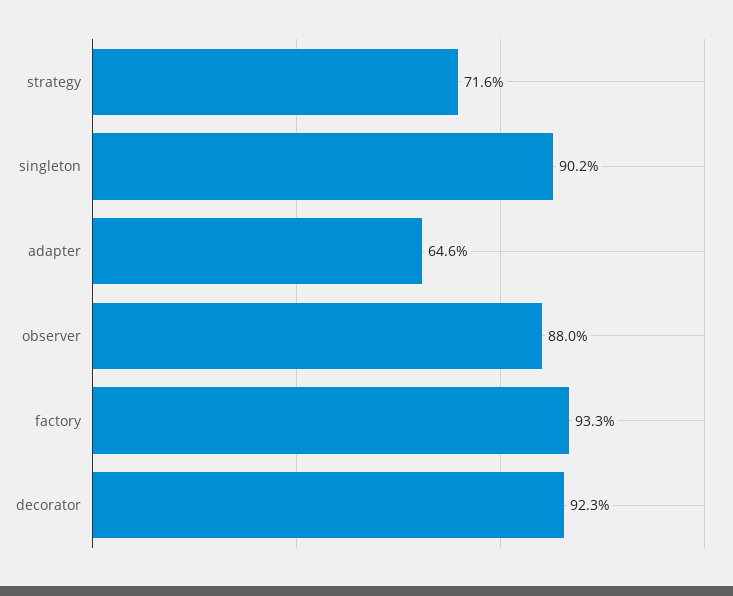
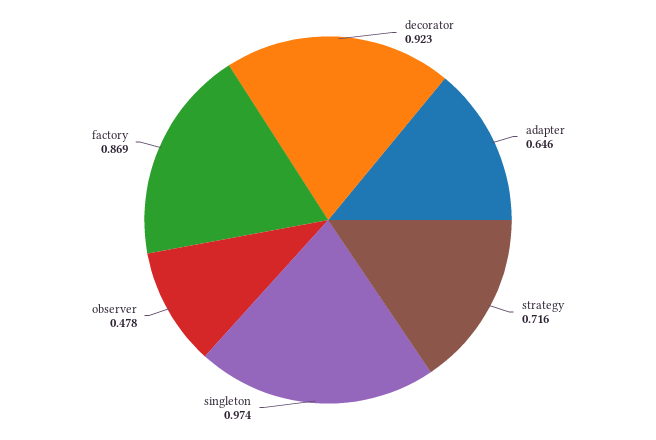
  {
    "strategy": 0.716,
-   "singleton": 0.902,
+   "singleton": 0.974,
    "adapter": 0.646,
-   "observer": 0.88,
+   "observer": 0.478,
-   "factory": 0.933,
+   "factory": 0.869,
    "decorator": 0.923
  }

